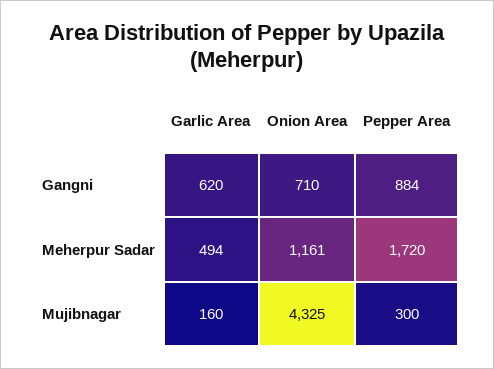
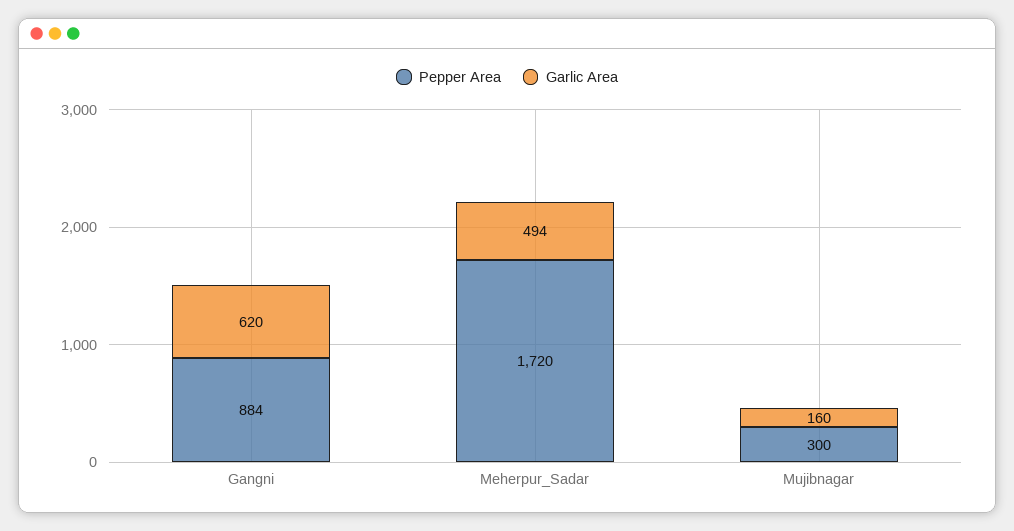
  {
    "Garlic Area": {
      "Gangni": 620,
      "Meherpur Sadar": 494,
      "Mujibnagar": 160
    },
-   "Onion Area": {
-     "Gangni": 710,
-     "Meherpur Sadar": 1161,
-     "Mujibnagar": 4325
-   },
    "Pepper Area": {
      "Gangni": 884,
      "Meherpur Sadar": 1720,
      "Mujibnagar": 300
    }
  }

